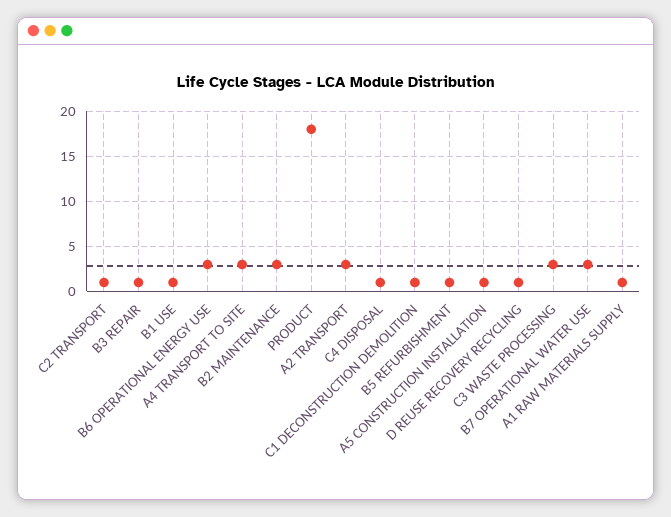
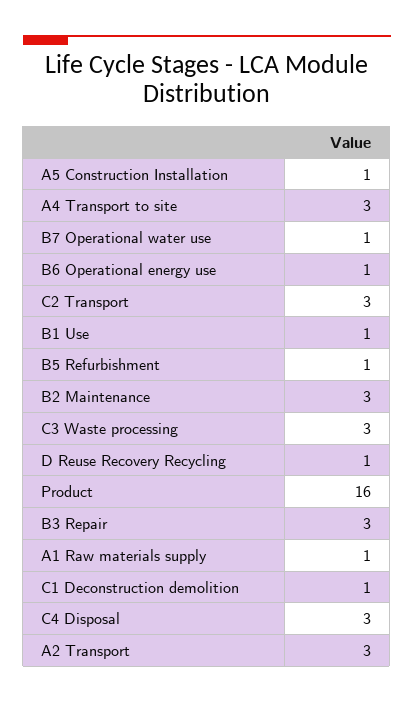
  {
-   "C2 TRANSPORT": 1,
+   "C2 TRANSPORT": 3,
-   "B3 REPAIR": 1,
+   "B3 REPAIR": 3,
    "B1 USE": 1,
-   "B6 OPERATIONAL ENERGY USE": 3,
+   "B6 OPERATIONAL ENERGY USE": 1,
    "A4 TRANSPORT TO SITE": 3,
    "B2 MAINTENANCE": 3,
-   "PRODUCT": 18,
+   "PRODUCT": 16,
    "A2 TRANSPORT": 3,
-   "C4 DISPOSAL": 1,
+   "C4 DISPOSAL": 3,
    "C1 DECONSTRUCTION DEMOLITION": 1,
    "B5 REFURBISHMENT": 1,
    "A5 CONSTRUCTION INSTALLATION": 1,
    "D REUSE RECOVERY RECYCLING": 1,
    "C3 WASTE PROCESSING": 3,
-   "B7 OPERATIONAL WATER USE": 3,
+   "B7 OPERATIONAL WATER USE": 1,
    "A1 RAW MATERIALS SUPPLY": 1
  }

